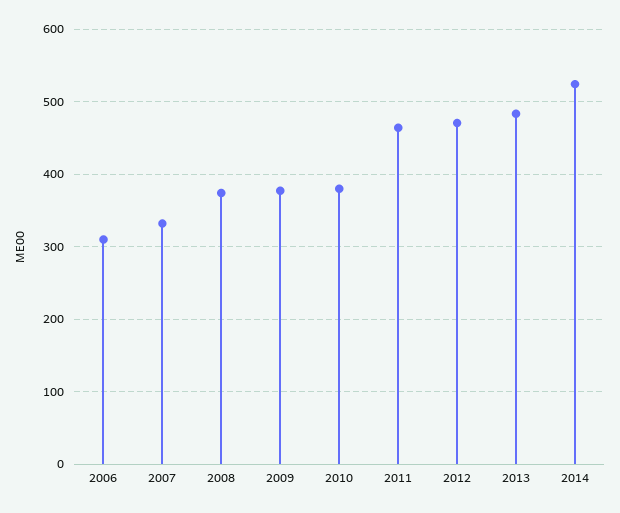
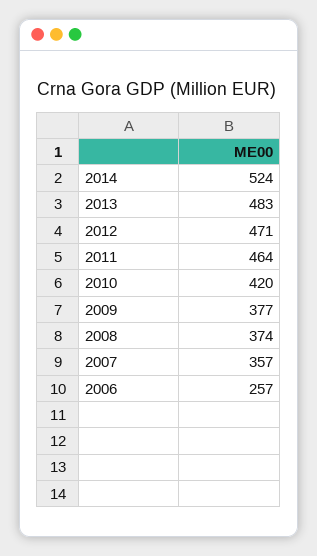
  {
-   "2006": 310,
+   "2006": 257,
-   "2007": 330,
+   "2007": 357,
    "2008": 374,
    "2009": 377,
-   "2010": 380,
+   "2010": 420,
    "2011": 464,
    "2012": 471,
    "2013": 483,
    "2014": 524
  }

